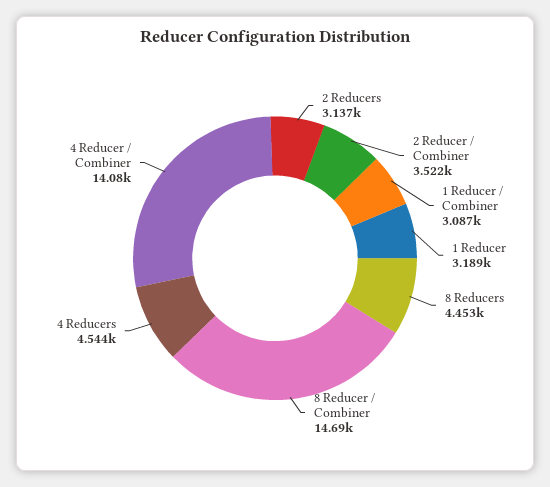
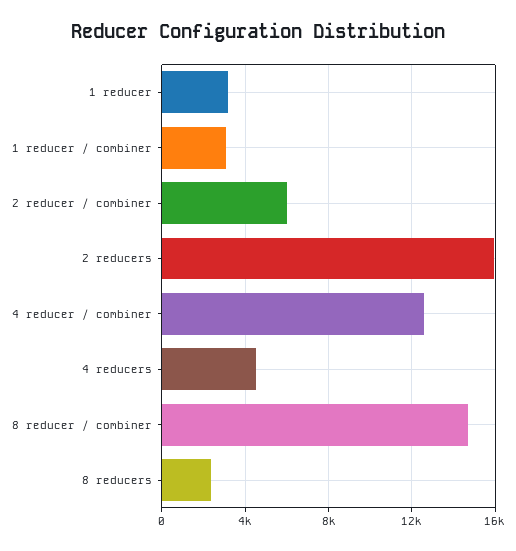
  {
-   "2 Reducers": 3137,
+   "2 Reducers": 16000,
-   "2 Reducer / Combiner": 3522,
+   "2 Reducer / Combiner": 6000,
    "1 Reducer / Combiner": 3087,
    "1 Reducer": 3189,
-   "8 Reducers": 4453,
+   "8 Reducers": 2500,
    "8 Reducer / Combiner": 14690,
    "4 Reducers": 4544,
-   "4 Reducer / Combiner": 14080
+   "4 Reducer / Combiner": 12500
  }

